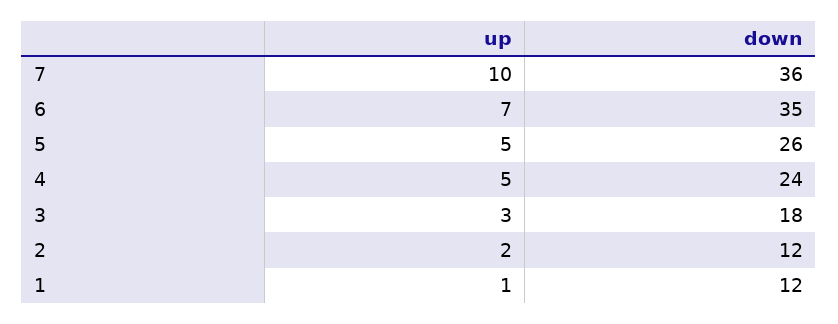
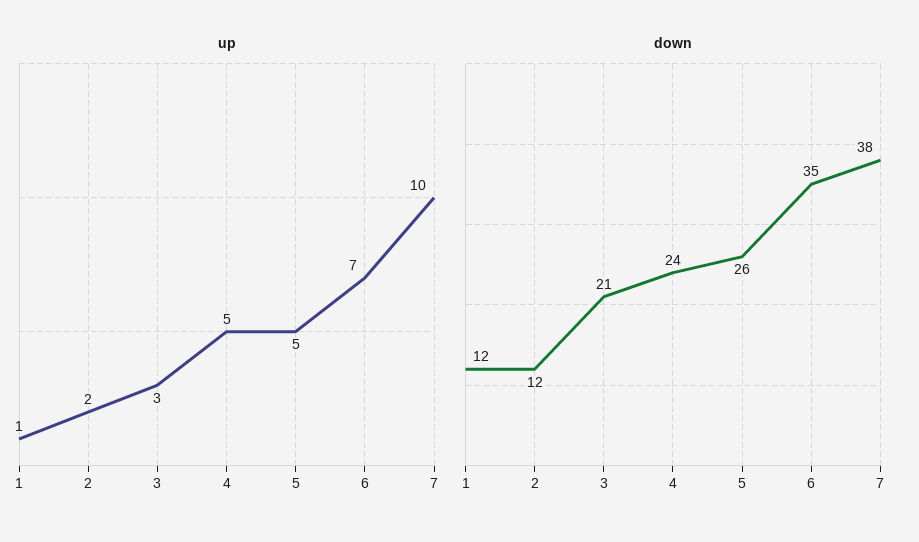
  {
    "up": {
      "7": 10,
      "6": 7,
      "5": 5,
      "4": 5,
      "3": 3,
      "2": 2,
      "1": 1
    },
    "down": {
-     "7": 36,
+     "7": 38,
      "6": 35,
      "5": 26,
      "4": 24,
-     "3": 18,
+     "3": 21,
      "2": 12,
      "1": 12
    }
  }

